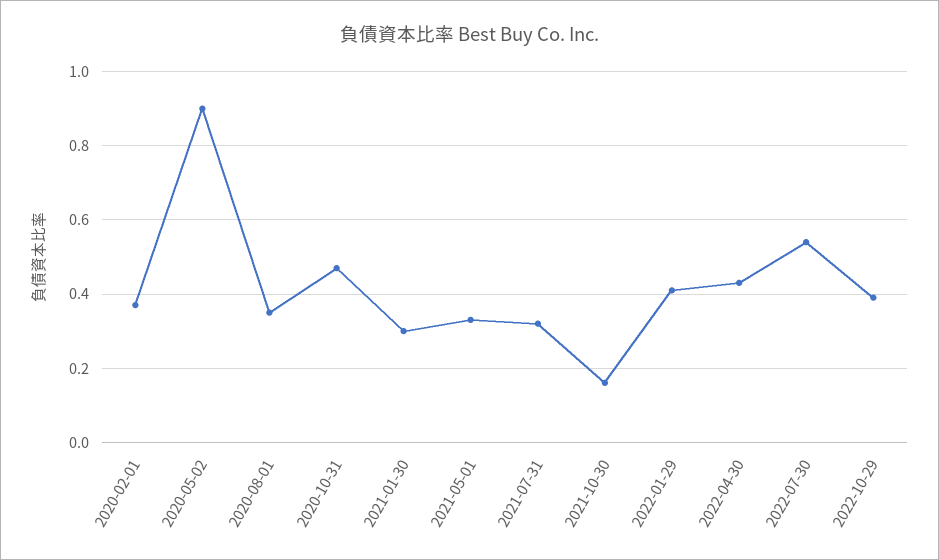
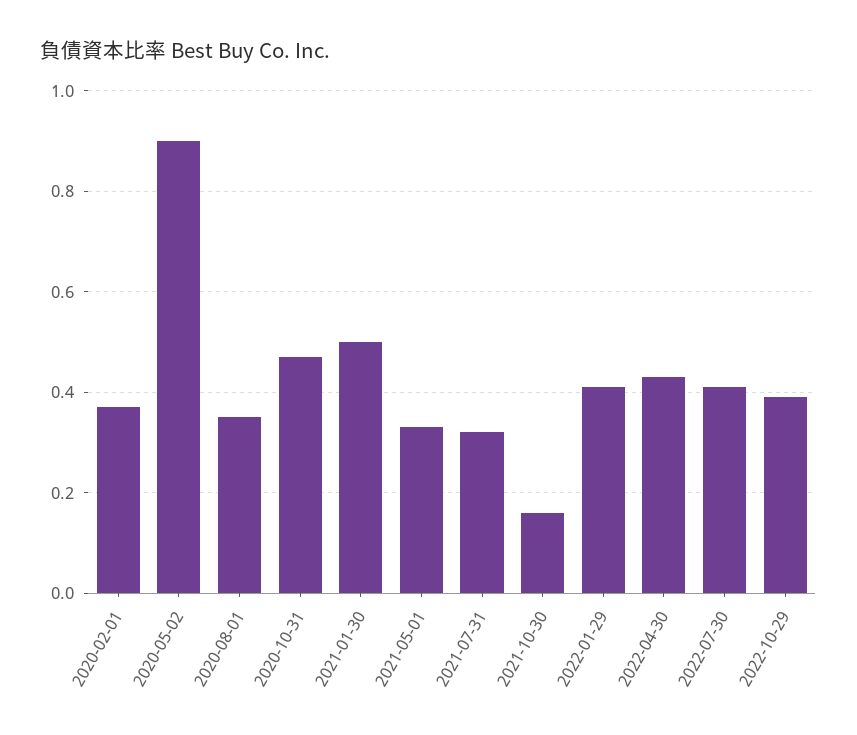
  {
    "2020-02-01": 0.35,
    "2020-05-02": 0.9,
    "2020-08-01": 0.35,
    "2020-10-31": 0.45,
-   "2021-01-30": 0.3,
+   "2021-01-30": 0.5,
    "2021-05-01": 0.35,
    "2021-07-31": 0.3,
    "2021-10-30": 0.15,
    "2022-01-29": 0.4,
    "2022-04-30": 0.45,
-   "2022-07-30": 0.55,
+   "2022-07-30": 0.4,
    "2022-10-29": 0.4
  }

